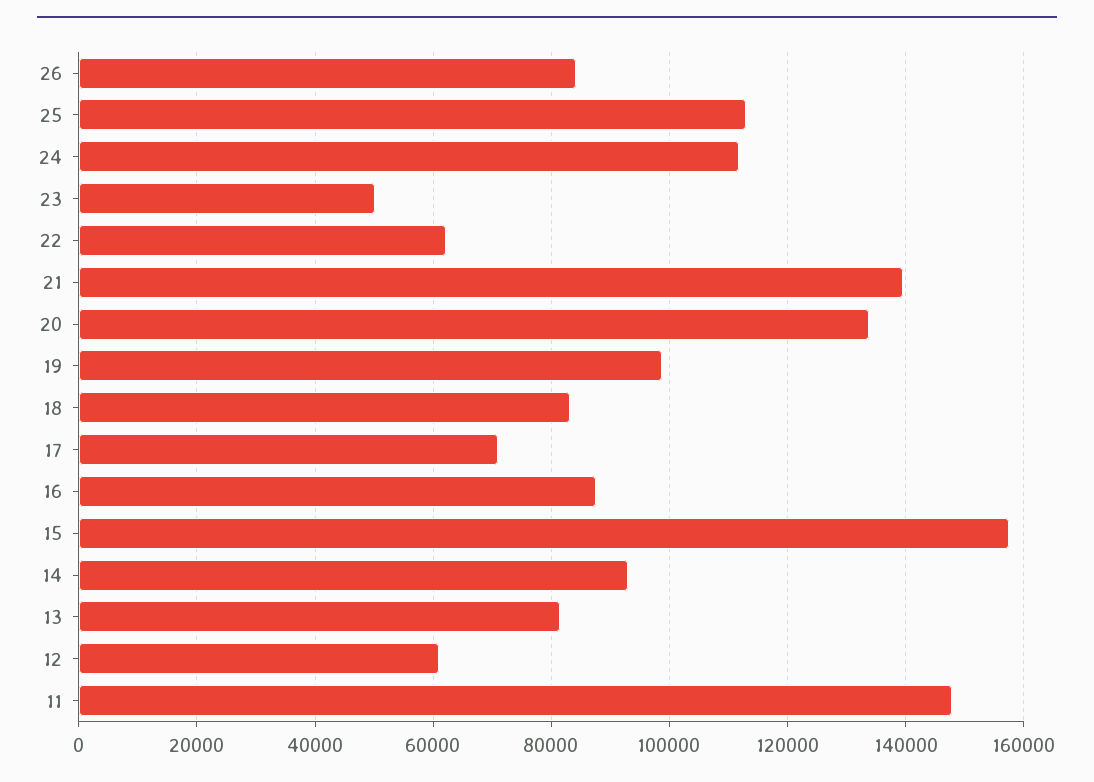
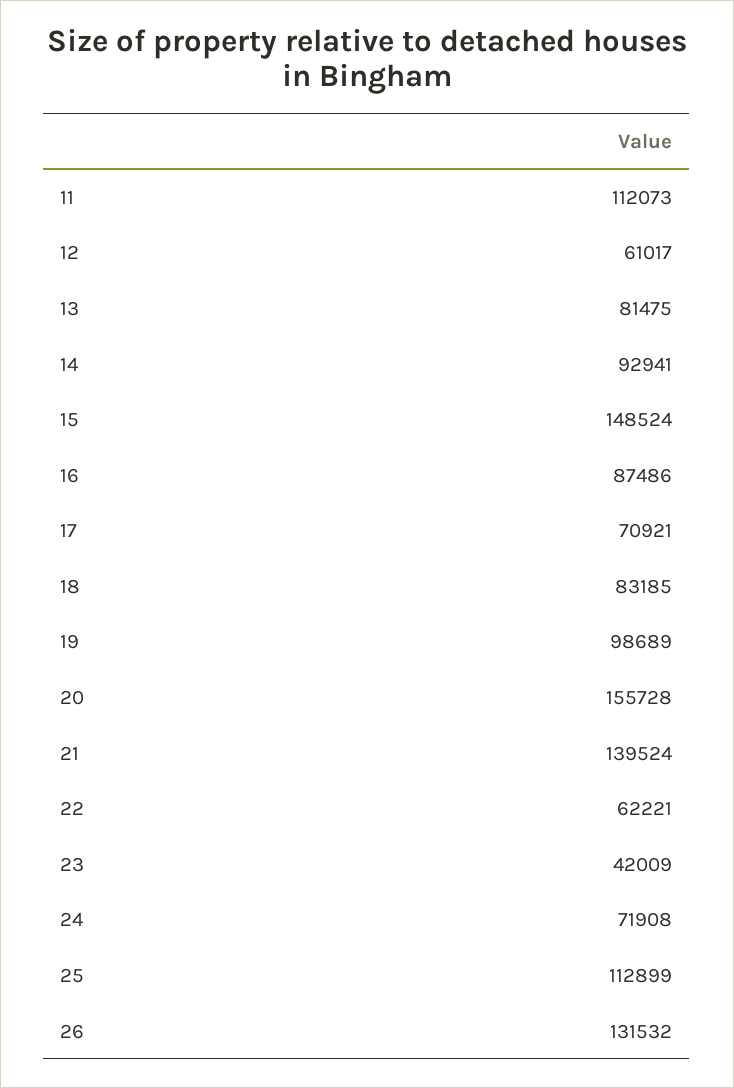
  {
-   "26": 84000,
+   "26": 131532,
    "25": 112899,
-   "24": 112000,
+   "24": 71908,
-   "23": 50000,
+   "23": 42009,
    "22": 62221,
    "21": 139524,
-   "20": 134000,
+   "20": 155728,
    "19": 98689,
    "18": 83185,
    "17": 70921,
    "16": 87486,
-   "15": 158000,
+   "15": 148524,
    "14": 92941,
    "13": 81475,
    "12": 61017,
-   "11": 148000
+   "11": 112073
  }

